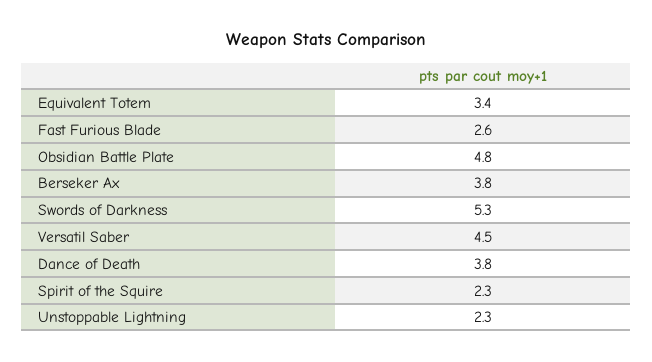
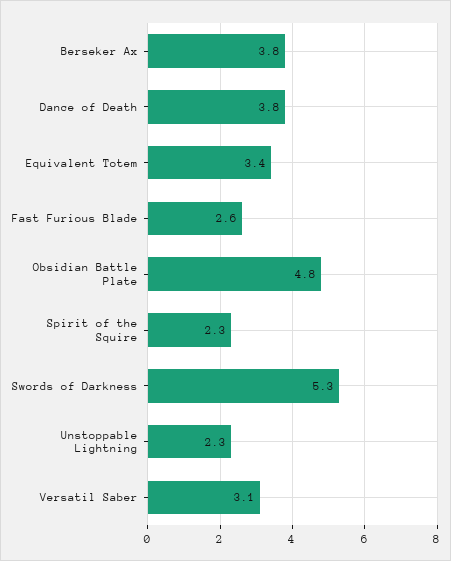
  {
    "Equivalent Totem": 3.4,
    "Fast Furious Blade": 2.6,
    "Obsidian Battle Plate": 4.8,
    "Berseker Ax": 3.8,
    "Swords of Darkness": 5.3,
-   "Versatil Saber": 4.5,
+   "Versatil Saber": 3.1,
    "Dance of Death": 3.8,
    "Spirit of the Squire": 2.3,
    "Unstoppable Lightning": 2.3
  }

